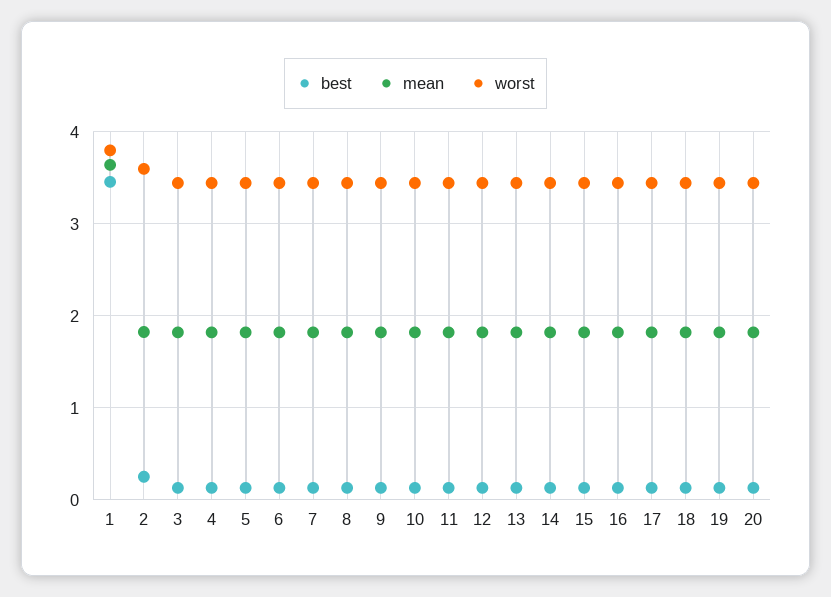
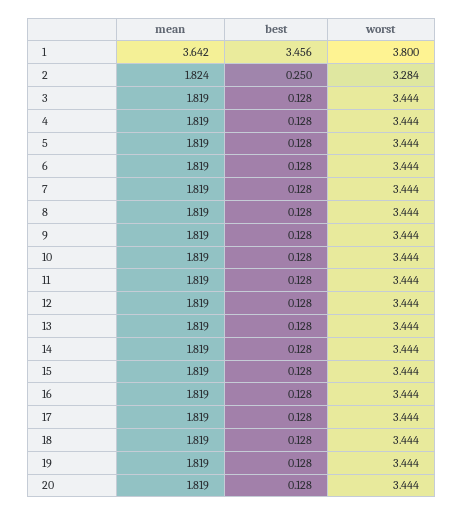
  {
    "best": {
      "1": 3.456,
      "2": 0.25,
      "3": 0.128,
      "4": 0.128,
      "5": 0.128,
      "6": 0.128,
      "7": 0.128,
      "8": 0.128,
      "9": 0.128,
      "10": 0.128,
      "11": 0.128,
      "12": 0.128,
      "13": 0.128,
      "14": 0.128,
      "15": 0.128,
      "16": 0.128,
      "17": 0.128,
      "18": 0.128,
      "19": 0.128,
      "20": 0.128
    },
    "mean": {
      "1": 3.642,
      "2": 1.824,
      "3": 1.819,
      "4": 1.819,
      "5": 1.819,
      "6": 1.819,
      "7": 1.819,
      "8": 1.819,
      "9": 1.819,
      "10": 1.819,
      "11": 1.819,
      "12": 1.819,
      "13": 1.819,
      "14": 1.819,
      "15": 1.819,
      "16": 1.819,
      "17": 1.819,
      "18": 1.819,
      "19": 1.819,
      "20": 1.819
    },
    "worst": {
      "1": 3.8,
-     "2": 3.6,
+     "2": 3.284,
      "3": 3.444,
      "4": 3.444,
      "5": 3.444,
      "6": 3.444,
      "7": 3.444,
      "8": 3.444,
      "9": 3.444,
      "10": 3.444,
      "11": 3.444,
      "12": 3.444,
      "13": 3.444,
      "14": 3.444,
      "15": 3.444,
      "16": 3.444,
      "17": 3.444,
      "18": 3.444,
      "19": 3.444,
      "20": 3.444
    }
  }

